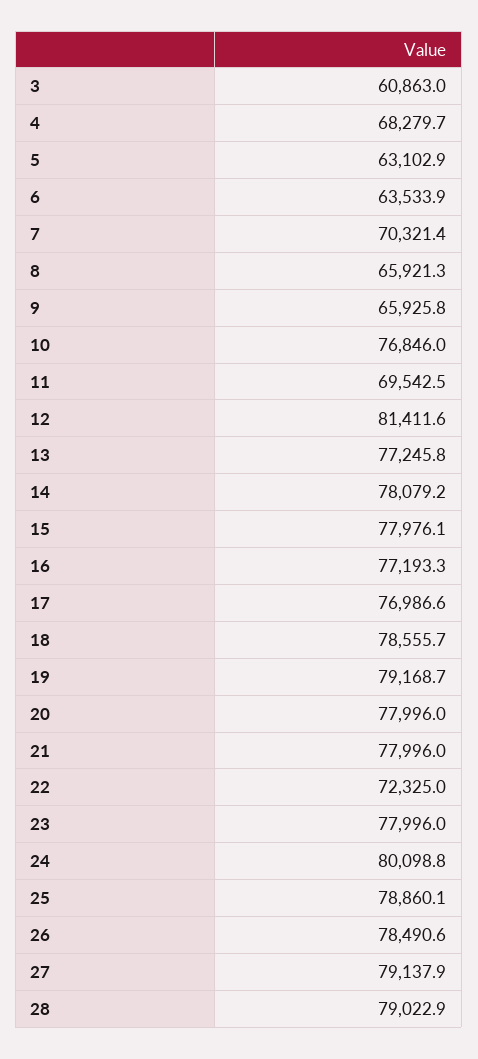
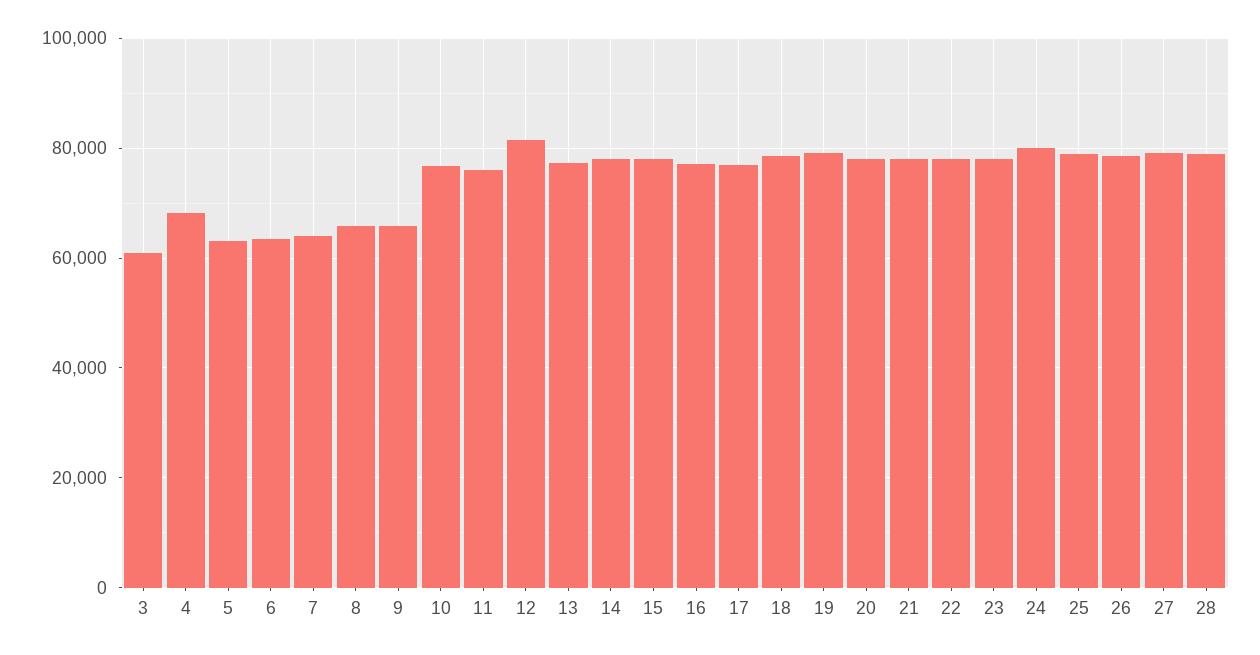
  {
    "3": 60863,
    "4": 68279.7,
    "5": 63102.9,
    "6": 63533.9,
-   "7": 70321.4,
+   "7": 64000,
    "8": 65921.3,
    "9": 65925.8,
    "10": 76846,
-   "11": 69542.5,
+   "11": 76000,
    "12": 81411.6,
    "13": 77245.8,
    "14": 78079.2,
    "15": 77976.1,
    "16": 77193.3,
    "17": 76986.6,
    "18": 78555.7,
    "19": 79168.7,
    "20": 77996,
    "21": 77996,
-   "22": 72325,
+   "22": 78000,
    "23": 77996,
    "24": 80098.8,
    "25": 78860.1,
    "26": 78490.6,
    "27": 79137.9,
    "28": 79022.9
  }

